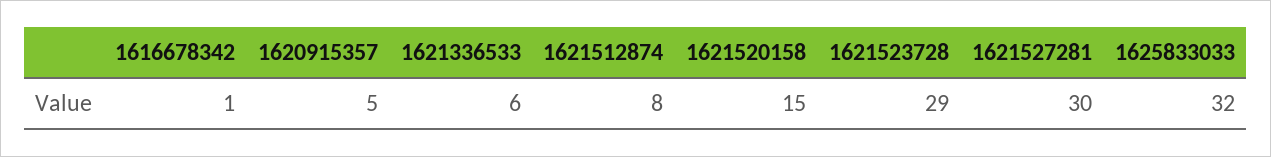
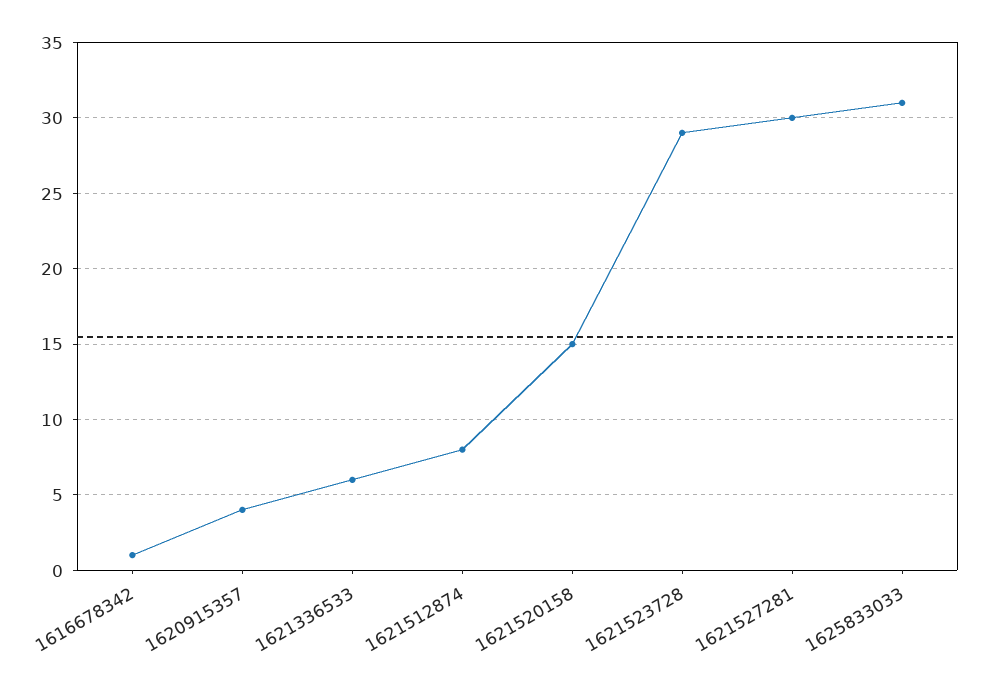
  {
    "1616678342": 1,
-   "1620915357": 5,
+   "1620915357": 4,
    "1621336533": 6,
    "1621512874": 8,
    "1621520158": 15,
    "1621523728": 29,
    "1621527281": 30,
-   "1625833033": 32
+   "1625833033": 31
  }

